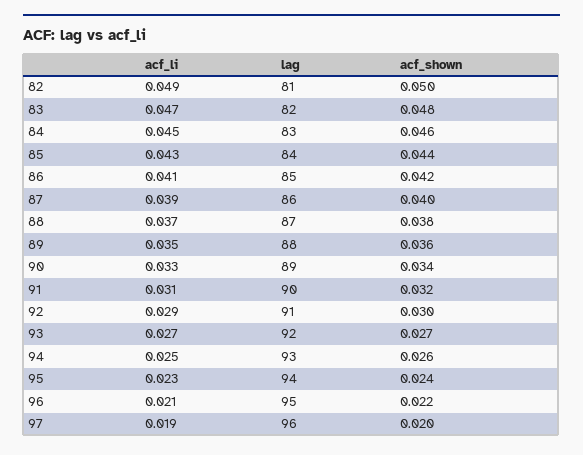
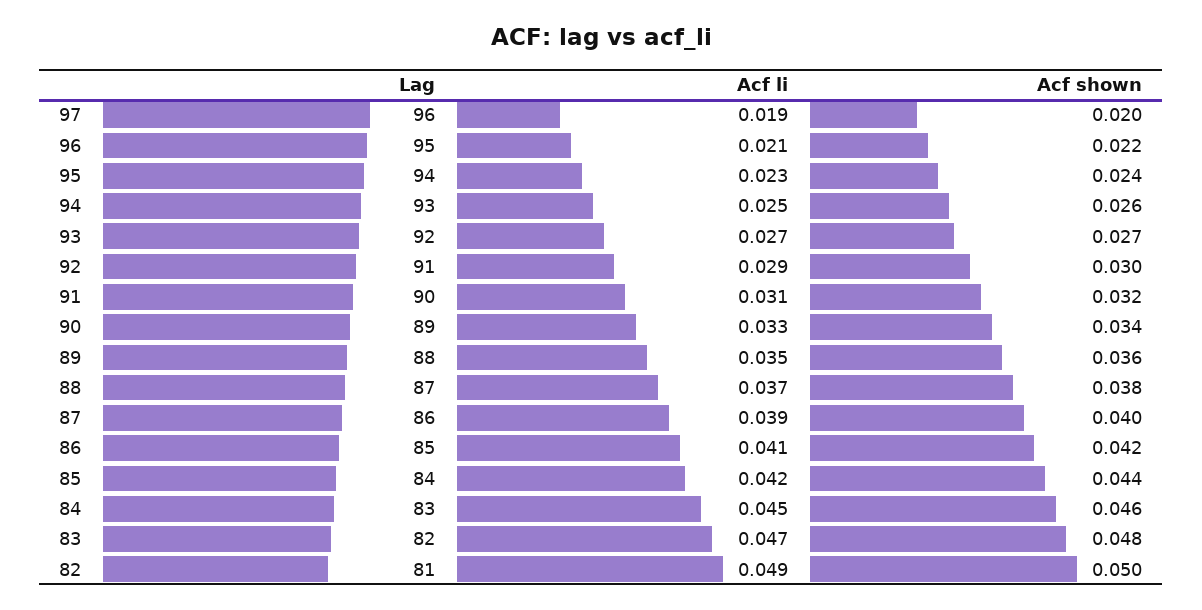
  {
    "acf_li": {
      "82": 0.049,
      "83": 0.047,
      "84": 0.045,
-     "85": 0.043,
+     "85": 0.042,
      "86": 0.041,
      "87": 0.039,
      "88": 0.037,
      "89": 0.035,
      "90": 0.033,
      "91": 0.031,
      "92": 0.029,
      "93": 0.027,
      "94": 0.025,
      "95": 0.023,
      "96": 0.021,
      "97": 0.019
    },
    "lag": {
      "82": 81,
      "83": 82,
      "84": 83,
      "85": 84,
      "86": 85,
      "87": 86,
      "88": 87,
      "89": 88,
      "90": 89,
      "91": 90,
      "92": 91,
      "93": 92,
      "94": 93,
      "95": 94,
      "96": 95,
      "97": 96
    },
    "acf_shown": {
      "82": 0.05,
      "83": 0.048,
      "84": 0.046,
      "85": 0.044,
      "86": 0.042,
      "87": 0.04,
      "88": 0.038,
      "89": 0.036,
      "90": 0.034,
      "91": 0.032,
      "92": 0.03,
      "93": 0.027,
      "94": 0.026,
      "95": 0.024,
      "96": 0.022,
      "97": 0.02
    }
  }

